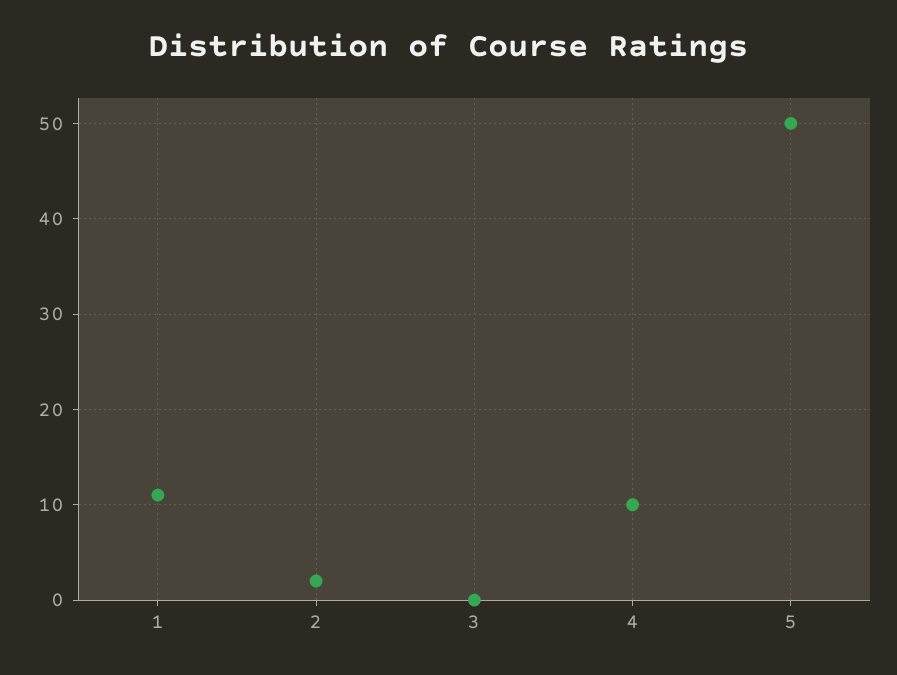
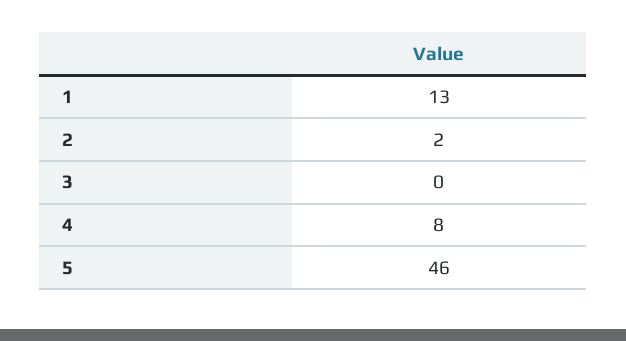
  {
-   "1": 11,
+   "1": 13,
    "2": 2,
    "3": 0,
-   "4": 10,
+   "4": 8,
-   "5": 50
+   "5": 46
  }

